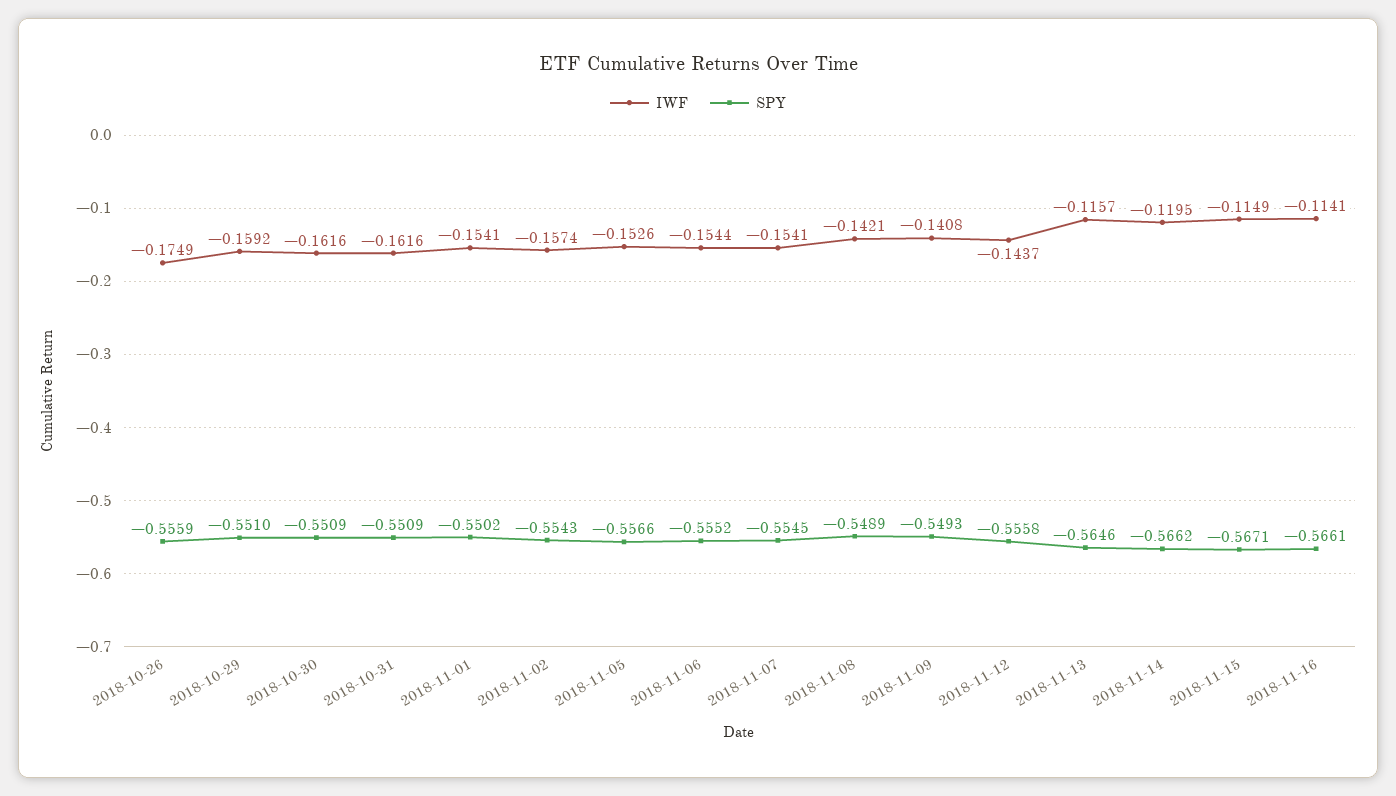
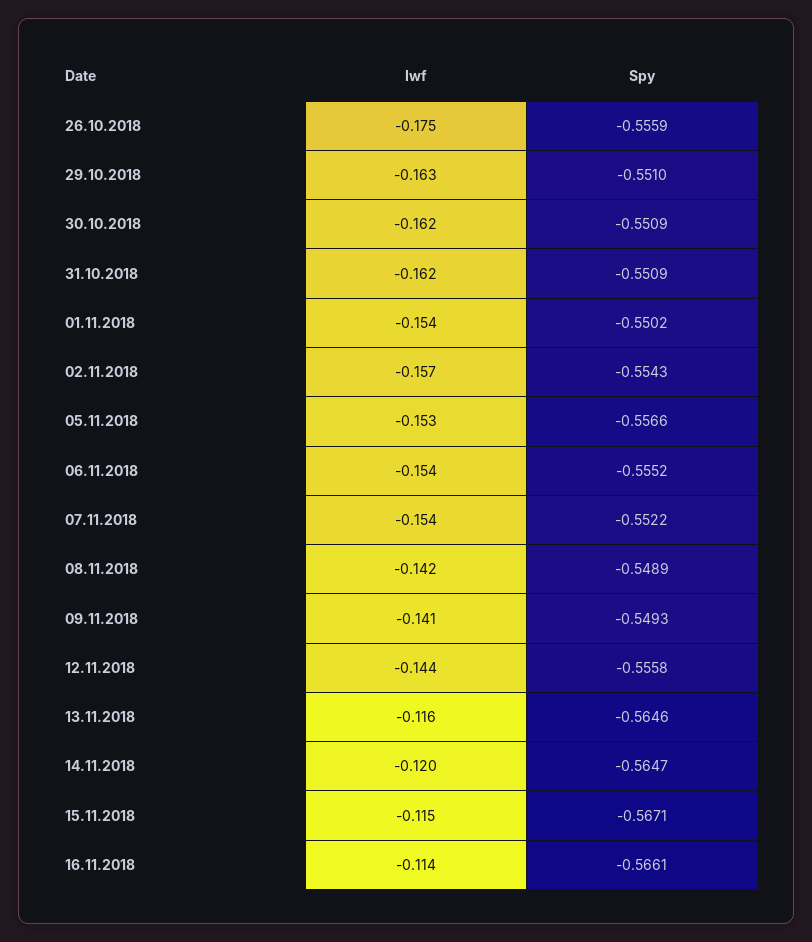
  {
    "IWF": {
      "2018-10-26": -0.1749,
-     "2018-10-29": -0.1592,
+     "2018-10-29": -0.163,
      "2018-10-30": -0.1616,
      "2018-10-31": -0.1616,
      "2018-11-01": -0.1541,
      "2018-11-02": -0.1574,
      "2018-11-05": -0.1526,
      "2018-11-06": -0.1544,
      "2018-11-07": -0.1541,
      "2018-11-08": -0.1421,
      "2018-11-09": -0.1408,
      "2018-11-12": -0.1437,
      "2018-11-13": -0.1157,
      "2018-11-14": -0.1195,
      "2018-11-15": -0.1149,
      "2018-11-16": -0.1141
    },
    "SPY": {
      "2018-10-26": -0.5559,
      "2018-10-29": -0.551,
      "2018-10-30": -0.5509,
      "2018-10-31": -0.5509,
      "2018-11-01": -0.5502,
      "2018-11-02": -0.5543,
      "2018-11-05": -0.5566,
      "2018-11-06": -0.5552,
-     "2018-11-07": -0.5545,
+     "2018-11-07": -0.5522,
      "2018-11-08": -0.5489,
      "2018-11-09": -0.5493,
      "2018-11-12": -0.5558,
      "2018-11-13": -0.5646,
-     "2018-11-14": -0.5662,
+     "2018-11-14": -0.5647,
      "2018-11-15": -0.5671,
      "2018-11-16": -0.5661
    }
  }

